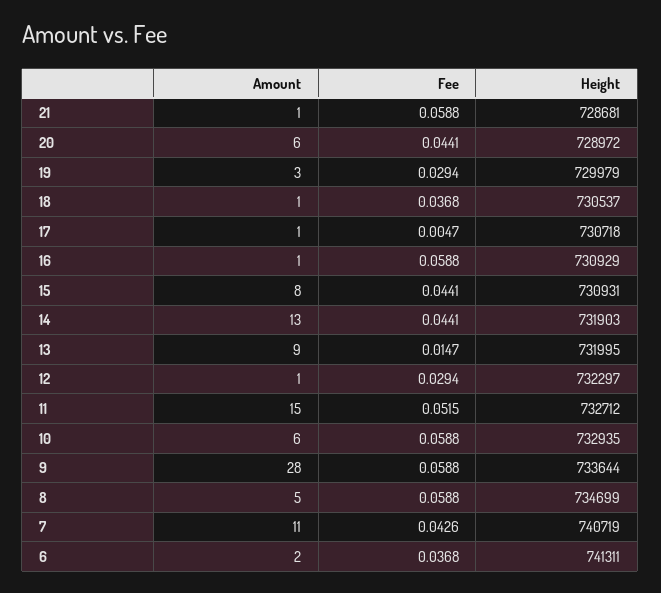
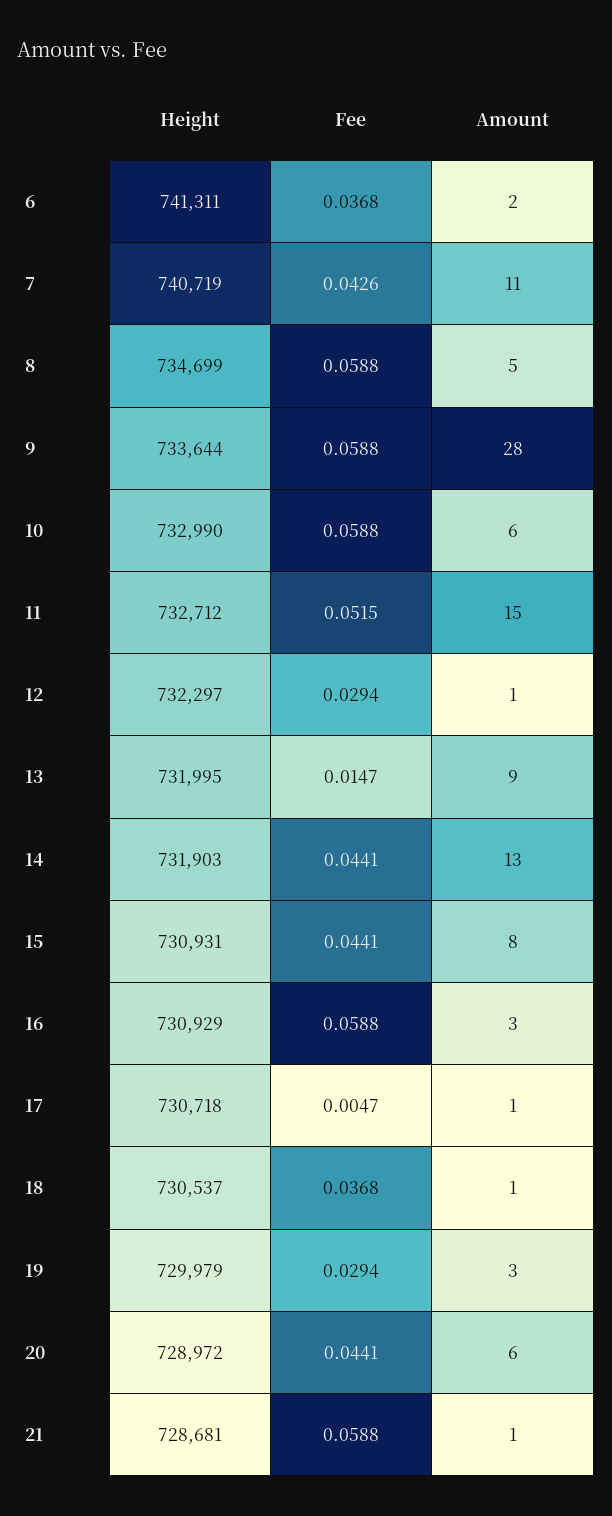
  {
    "Amount": {
      "21": 1,
      "20": 6,
      "19": 3,
      "18": 1,
      "17": 1,
-     "16": 1,
+     "16": 3,
      "15": 8,
      "14": 13,
      "13": 9,
      "12": 1,
      "11": 15,
      "10": 6,
      "9": 28,
      "8": 5,
      "7": 11,
      "6": 2
    },
    "Fee": {
      "21": 0.0588,
      "20": 0.0441,
      "19": 0.0294,
      "18": 0.0368,
      "17": 0.0047,
      "16": 0.0588,
      "15": 0.0441,
      "14": 0.0441,
      "13": 0.0147,
      "12": 0.0294,
      "11": 0.0515,
      "10": 0.0588,
      "9": 0.0588,
      "8": 0.0588,
      "7": 0.0426,
      "6": 0.0368
    },
    "Height": {
      "21": 728681,
      "20": 728972,
      "19": 729979,
      "18": 730537,
      "17": 730718,
      "16": 730929,
      "15": 730931,
      "14": 731903,
      "13": 731995,
      "12": 732297,
      "11": 732712,
-     "10": 732935,
+     "10": 732990,
      "9": 733644,
      "8": 734699,
      "7": 740719,
      "6": 741311
    }
  }

